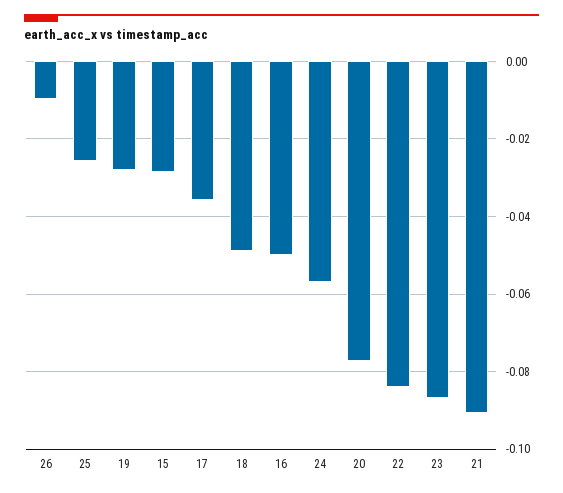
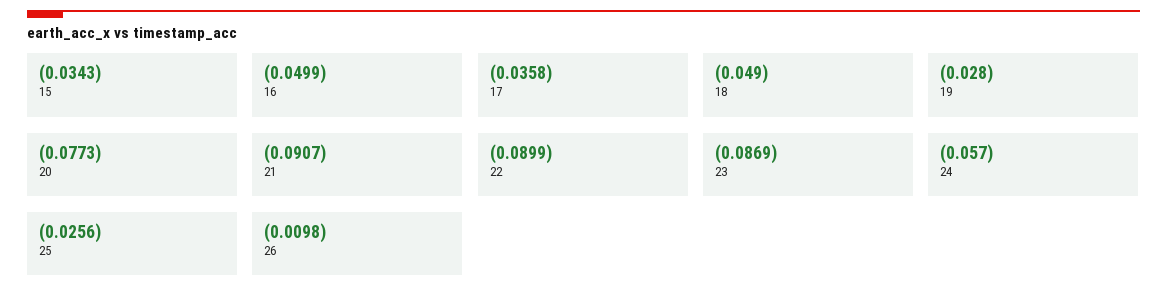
  {
    "26": -0.0098,
    "25": -0.0256,
    "19": -0.028,
-   "15": -0.028,
+   "15": -0.0343,
    "17": -0.0358,
    "18": -0.049,
    "16": -0.0499,
    "24": -0.057,
    "20": -0.0773,
-   "22": -0.084,
+   "22": -0.0899,
    "23": -0.0869,
    "21": -0.0907
  }

